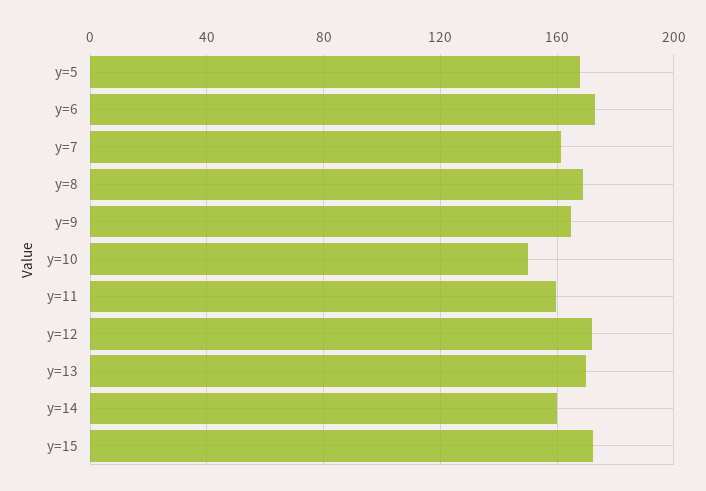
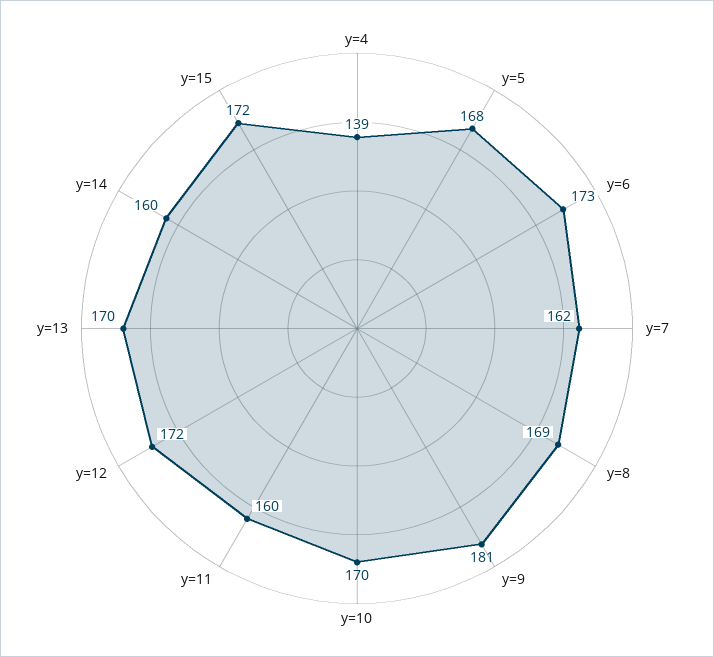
  {
    "y=5": 168,
    "y=6": 173,
    "y=7": 162,
    "y=8": 169,
-   "y=9": 165,
+   "y=9": 181,
-   "y=10": 150,
+   "y=10": 170,
    "y=11": 160,
    "y=12": 172,
    "y=13": 170,
    "y=14": 160,
-   "y=15": 172
+   "y=15": 172,
+   "y=4": 139
  }

